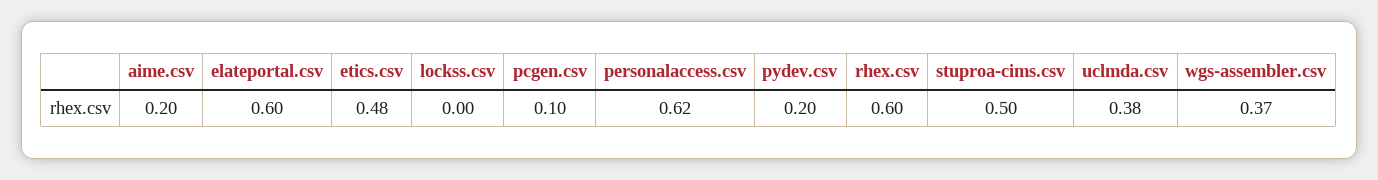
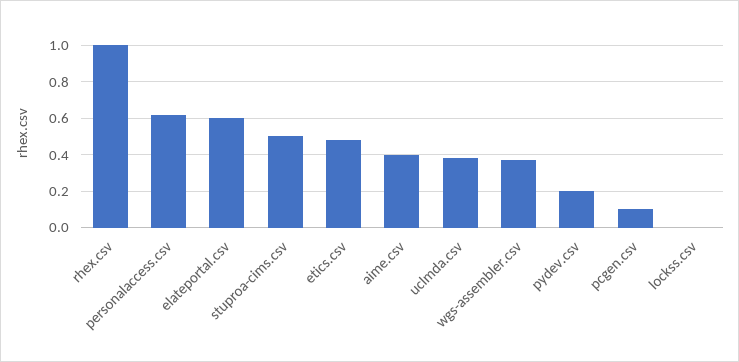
  {
-   "aime.csv": 0.2,
+   "aime.csv": 0.4,
    "elateportal.csv": 0.6,
    "etics.csv": 0.48,
    "lockss.csv": 0,
    "pcgen.csv": 0.1,
    "personalaccess.csv": 0.62,
    "pydev.csv": 0.2,
-   "rhex.csv": 0.6,
+   "rhex.csv": 1,
    "stuproa-cims.csv": 0.5,
    "uclmda.csv": 0.38,
    "wgs-assembler.csv": 0.37
  }

